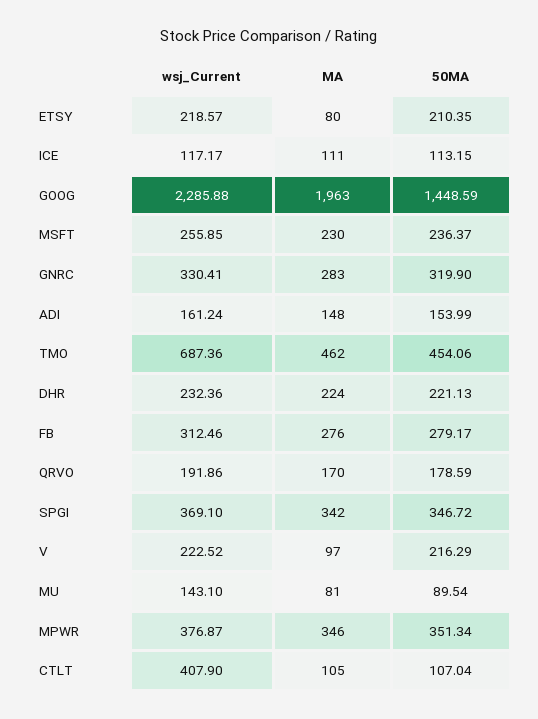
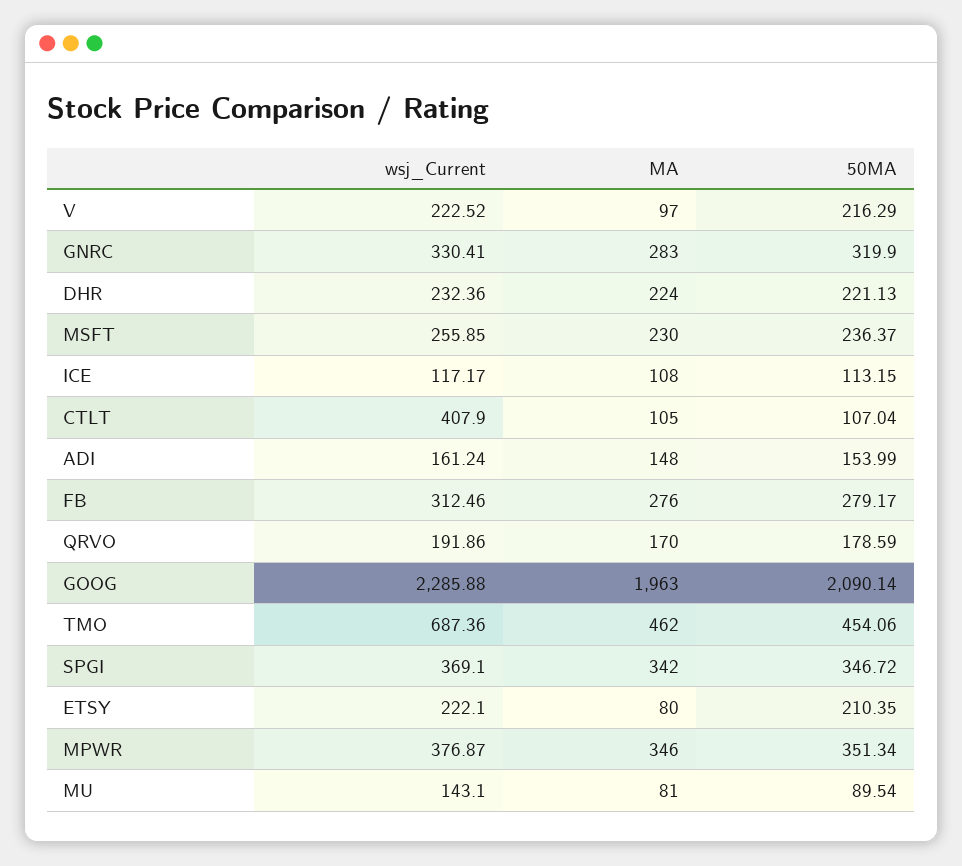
  {
    "wsj_Current": {
-     "ETSY": 218.57,
+     "ETSY": 222.1,
      "ICE": 117.17,
      "GOOG": 2285.88,
      "MSFT": 255.85,
      "GNRC": 330.41,
      "ADI": 161.24,
      "TMO": 687.36,
      "DHR": 232.36,
      "FB": 312.46,
      "QRVO": 191.86,
      "SPGI": 369.1,
      "V": 222.52,
      "MU": 143.1,
      "MPWR": 376.87,
      "CTLT": 407.9
    },
    "MA": {
      "ETSY": 80,
-     "ICE": 111,
+     "ICE": 108,
      "GOOG": 1963,
      "MSFT": 230,
      "GNRC": 283,
      "ADI": 148,
      "TMO": 462,
      "DHR": 224,
      "FB": 276,
      "QRVO": 170,
      "SPGI": 342,
      "V": 97,
      "MU": 81,
      "MPWR": 346,
      "CTLT": 105
    },
    "50MA": {
      "ETSY": 210.35,
      "ICE": 113.15,
-     "GOOG": 1448.59,
+     "GOOG": 2090.14,
      "MSFT": 236.37,
      "GNRC": 319.9,
      "ADI": 153.99,
      "TMO": 454.06,
      "DHR": 221.13,
      "FB": 279.17,
      "QRVO": 178.59,
      "SPGI": 346.72,
      "V": 216.29,
      "MU": 89.54,
      "MPWR": 351.34,
      "CTLT": 107.04
    }
  }

